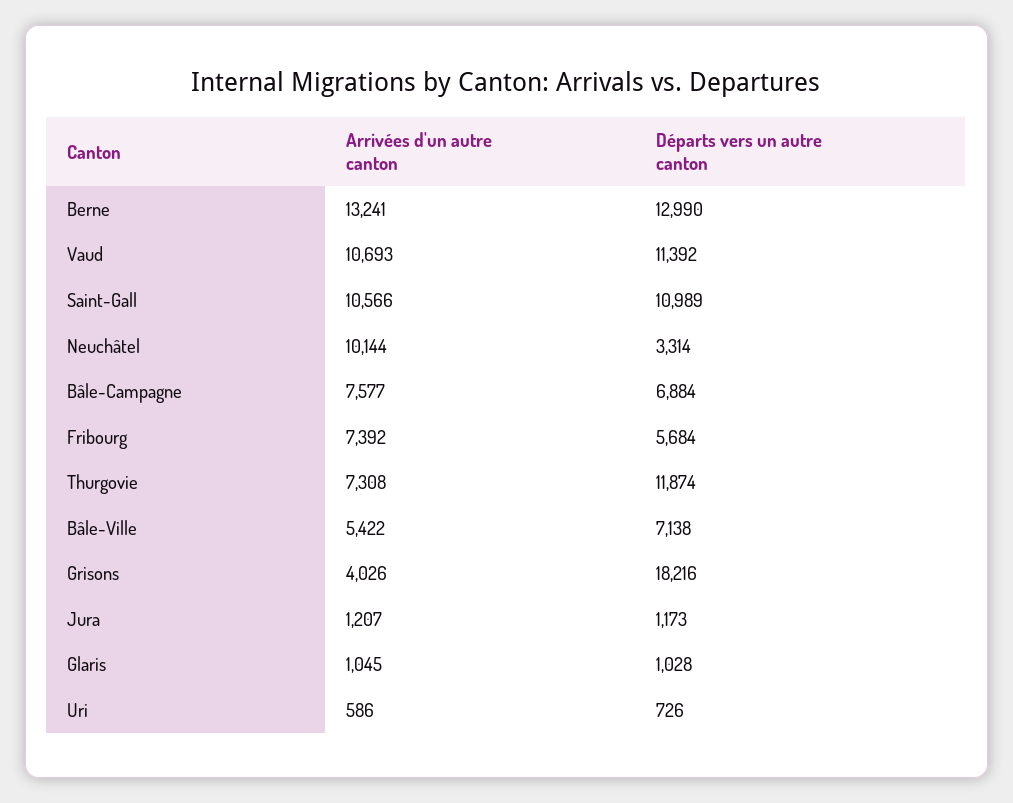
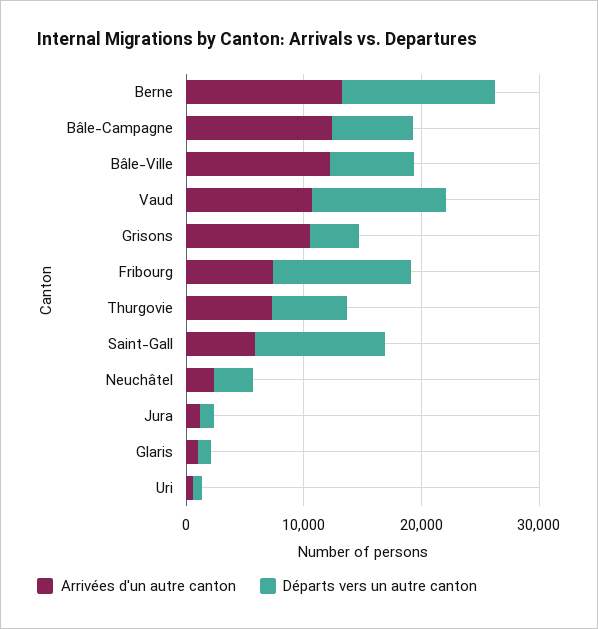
  {
    "Arrivées d'un autre canton": {
      "Berne": 13241,
      "Vaud": 10693,
-     "Saint-Gall": 10566,
+     "Saint-Gall": 6000,
-     "Neuchâtel": 10144,
+     "Neuchâtel": 2000,
-     "Bâle-Campagne": 7577,
+     "Bâle-Campagne": 12000,
      "Fribourg": 7392,
      "Thurgovie": 7308,
-     "Bâle-Ville": 5422,
+     "Bâle-Ville": 12000,
-     "Grisons": 4026,
+     "Grisons": 10000,
      "Jura": 1207,
      "Glaris": 1045,
      "Uri": 586
    },
    "Départs vers un autre canton": {
      "Berne": 12990,
      "Vaud": 11392,
      "Saint-Gall": 10989,
      "Neuchâtel": 3314,
      "Bâle-Campagne": 6884,
-     "Fribourg": 5684,
+     "Fribourg": 12000,
-     "Thurgovie": 11874,
+     "Thurgovie": 6000,
      "Bâle-Ville": 7138,
-     "Grisons": 18216,
+     "Grisons": 4000,
      "Jura": 1173,
      "Glaris": 1028,
      "Uri": 726
    }
  }

